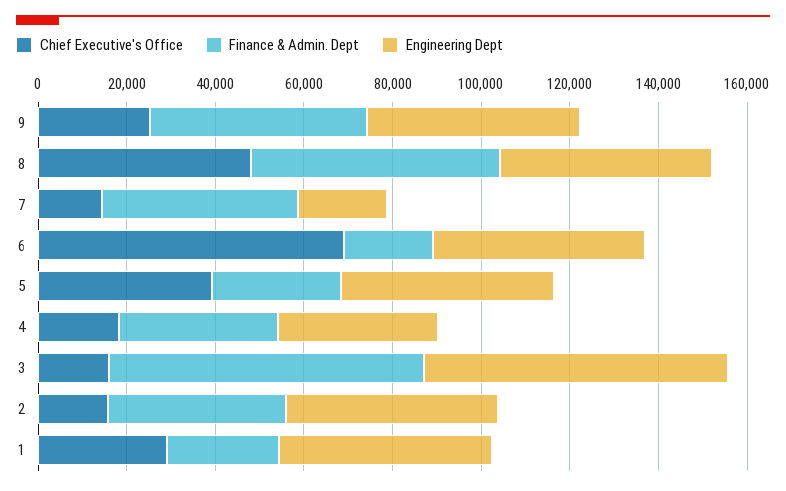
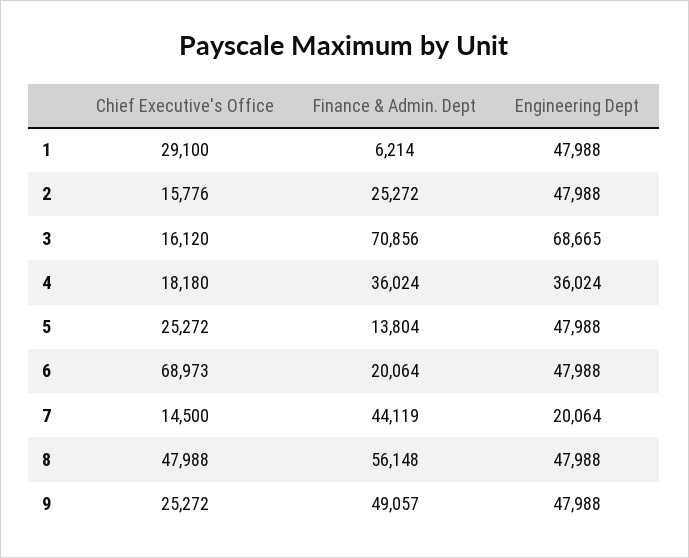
  {
    "Chief Executive's Office": {
      "9": 25272,
      "8": 47988,
      "7": 14500,
      "6": 68973,
-     "5": 40000,
+     "5": 25272,
      "4": 18180,
      "3": 16120,
      "2": 15776,
      "1": 29100
    },
    "Finance & Admin. Dept": {
      "9": 49057,
      "8": 56148,
      "7": 44119,
      "6": 20064,
-     "5": 30000,
+     "5": 13804,
      "4": 36024,
      "3": 70856,
-     "2": 40000,
+     "2": 25272,
-     "1": 25000
+     "1": 6214
    },
    "Engineering Dept": {
      "9": 47988,
      "8": 47988,
      "7": 20064,
      "6": 47988,
      "5": 47988,
      "4": 36024,
      "3": 68665,
      "2": 47988,
      "1": 47988
    }
  }

